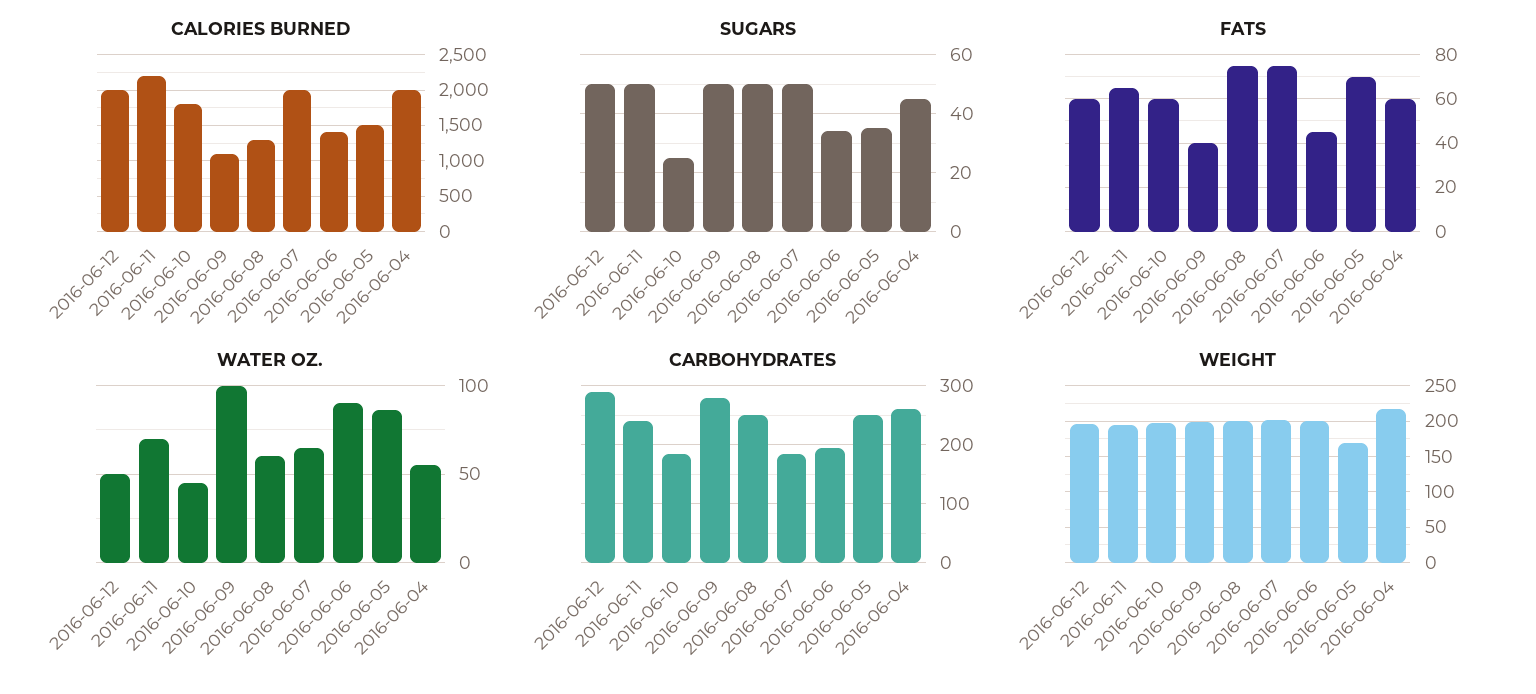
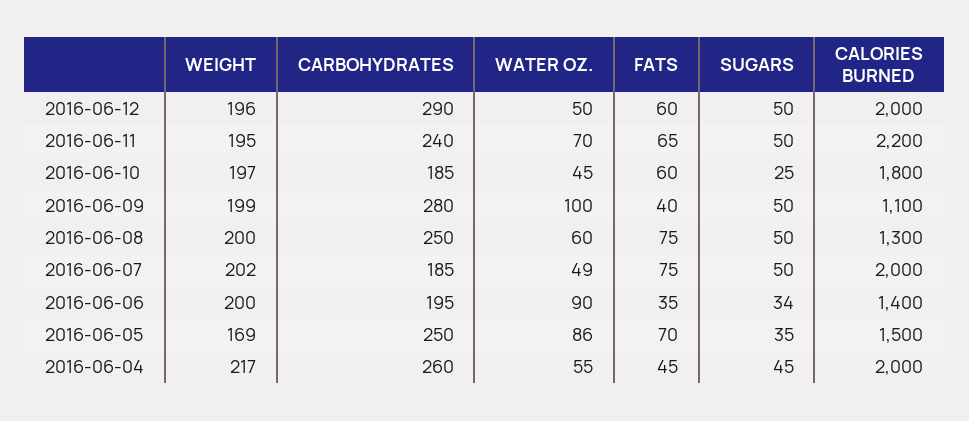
  {
    "CALORIES BURNED": {
      "2016-06-12": 2000,
      "2016-06-11": 2200,
      "2016-06-10": 1800,
      "2016-06-09": 1100,
      "2016-06-08": 1300,
      "2016-06-07": 2000,
      "2016-06-06": 1400,
      "2016-06-05": 1500,
      "2016-06-04": 2000
    },
    "SUGARS": {
      "2016-06-12": 50,
      "2016-06-11": 50,
      "2016-06-10": 25,
      "2016-06-09": 50,
      "2016-06-08": 50,
      "2016-06-07": 50,
      "2016-06-06": 34,
      "2016-06-05": 35,
      "2016-06-04": 45
    },
    "FATS": {
      "2016-06-12": 60,
      "2016-06-11": 65,
      "2016-06-10": 60,
      "2016-06-09": 40,
      "2016-06-08": 75,
      "2016-06-07": 75,
-     "2016-06-06": 45,
+     "2016-06-06": 35,
      "2016-06-05": 70,
-     "2016-06-04": 60
+     "2016-06-04": 45
    },
    "WATER OZ.": {
      "2016-06-12": 50,
      "2016-06-11": 70,
      "2016-06-10": 45,
      "2016-06-09": 100,
      "2016-06-08": 60,
-     "2016-06-07": 65,
+     "2016-06-07": 49,
      "2016-06-06": 90,
      "2016-06-05": 86,
      "2016-06-04": 55
    },
    "CARBOHYDRATES": {
      "2016-06-12": 290,
      "2016-06-11": 240,
      "2016-06-10": 185,
      "2016-06-09": 280,
      "2016-06-08": 250,
      "2016-06-07": 185,
      "2016-06-06": 195,
      "2016-06-05": 250,
      "2016-06-04": 260
    },
    "WEIGHT": {
      "2016-06-12": 196,
      "2016-06-11": 195,
      "2016-06-10": 197,
      "2016-06-09": 199,
      "2016-06-08": 200,
      "2016-06-07": 202,
      "2016-06-06": 200,
      "2016-06-05": 169,
      "2016-06-04": 217
    }
  }

